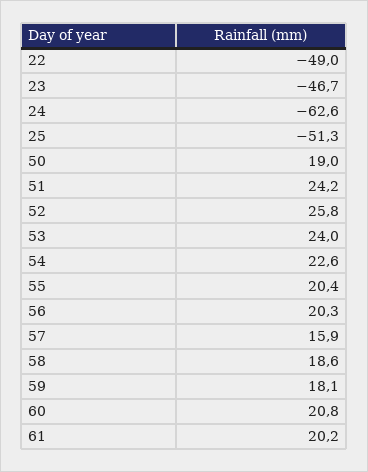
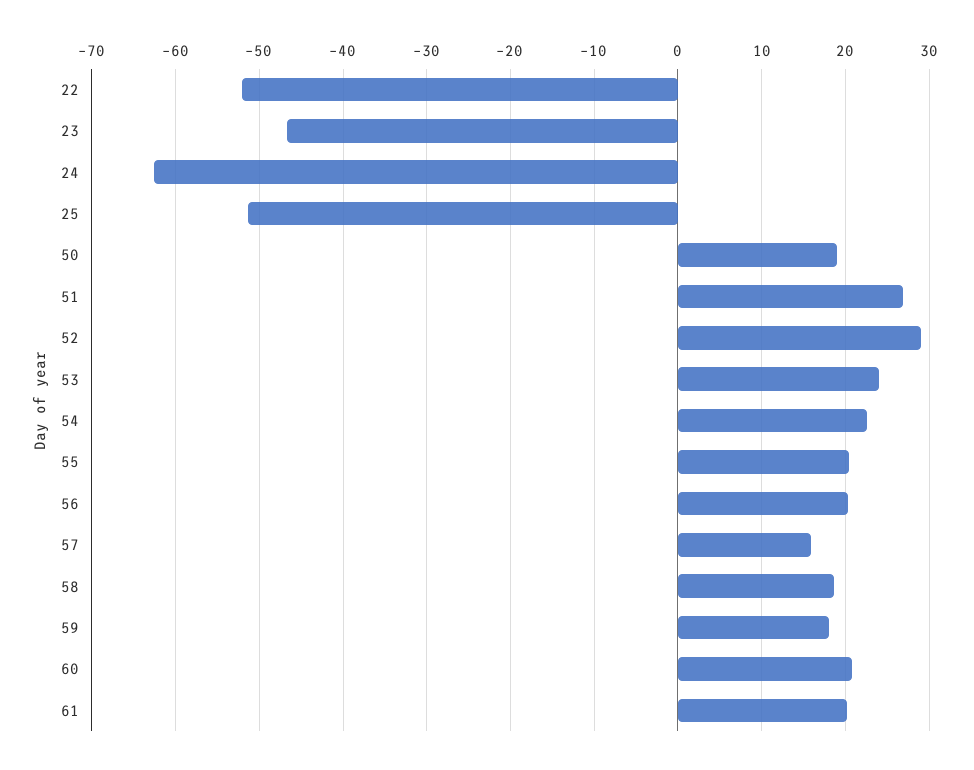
  {
-   "22": -49,
+   "22": -52,
    "23": -46.7,
    "24": -62.6,
    "25": -51.3,
    "50": 19,
-   "51": 24.2,
+   "51": 27,
-   "52": 25.8,
+   "52": 29,
    "53": 24,
    "54": 22.6,
    "55": 20.4,
    "56": 20.3,
    "57": 15.9,
    "58": 18.6,
    "59": 18.1,
    "60": 20.8,
    "61": 20.2
  }

